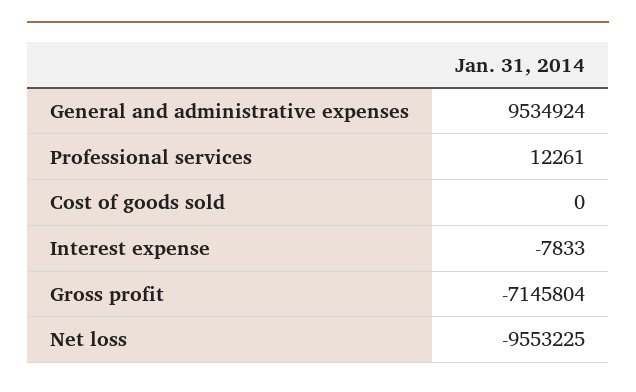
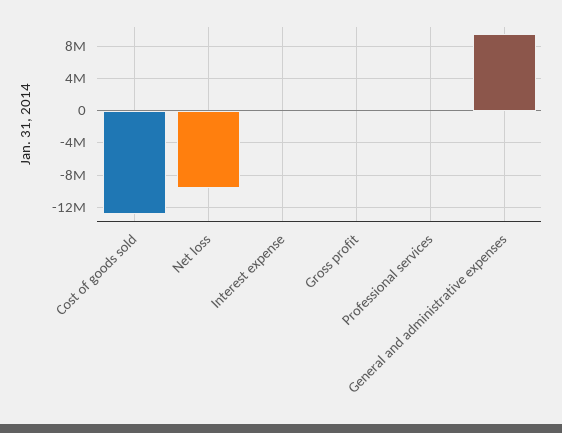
  {
    "General and administrative expenses": 9534924,
    "Professional services": 12261,
-   "Cost of goods sold": 0,
+   "Cost of goods sold": -13000000,
    "Interest expense": -7833,
-   "Gross profit": -7145804,
+   "Gross profit": 0,
    "Net loss": -9553225
  }

